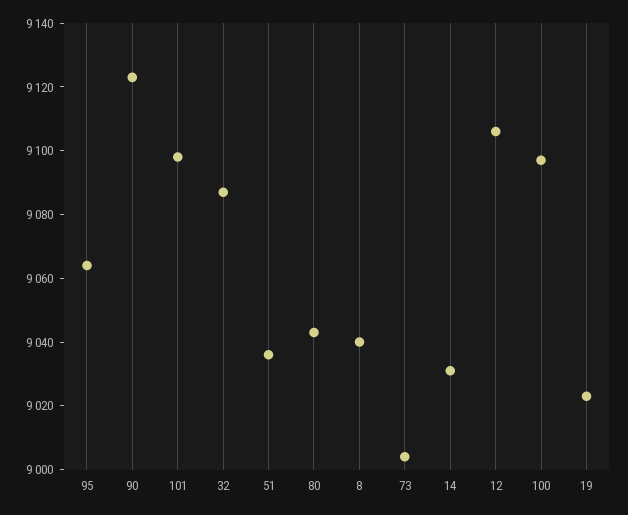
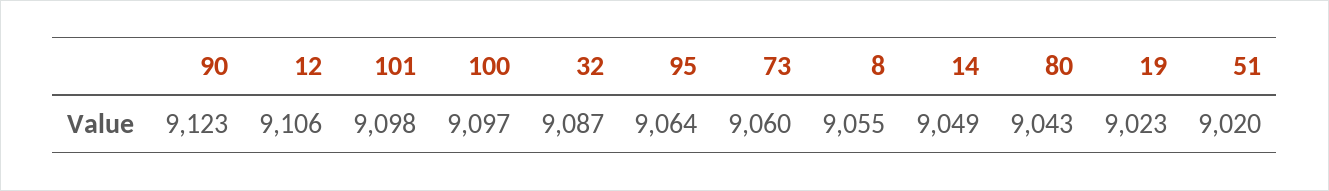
  {
    "95": 9064,
    "90": 9123,
    "101": 9098,
    "32": 9087,
-   "51": 9035,
+   "51": 9020,
    "80": 9043,
-   "8": 9040,
+   "8": 9055,
-   "73": 9005,
+   "73": 9060,
-   "14": 9030,
+   "14": 9049,
    "12": 9106,
    "100": 9097,
    "19": 9023
  }

